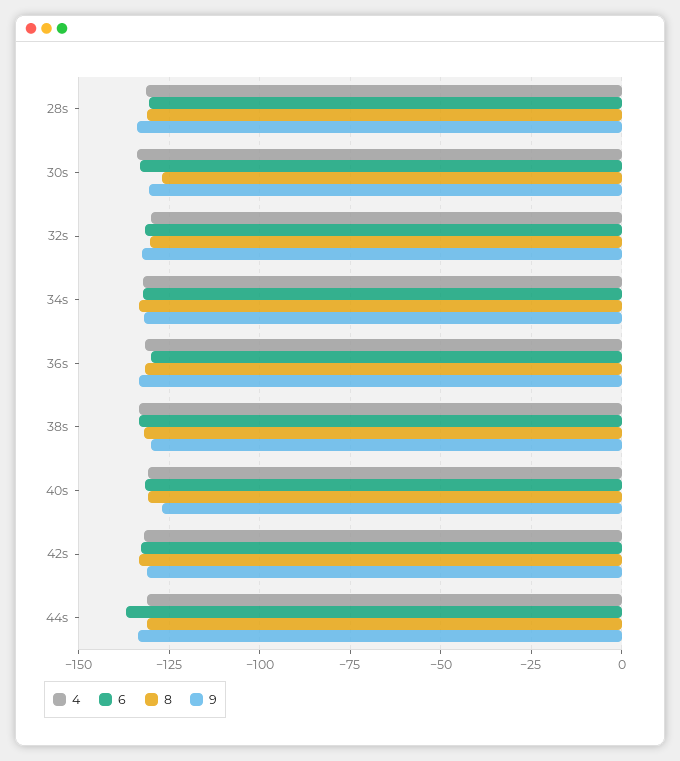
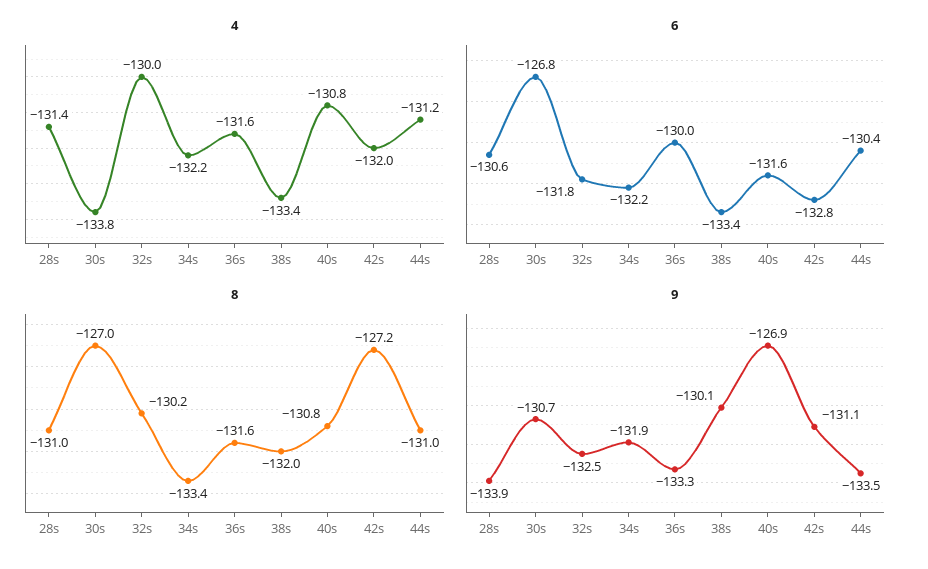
  {
    "4": {
      "28s": -131.4,
      "30s": -133.8,
      "32s": -130,
      "34s": -132.2,
      "36s": -131.6,
      "38s": -133.4,
      "40s": -130.8,
      "42s": -132,
      "44s": -131.2
    },
    "6": {
      "28s": -130.6,
-     "30s": -132.5,
+     "30s": -126.8,
      "32s": -131.8,
      "34s": -132.2,
      "36s": -130,
      "38s": -133.4,
      "40s": -131.6,
      "42s": -132.8,
-     "44s": -137.5
+     "44s": -130.4
    },
    "8": {
      "28s": -131,
      "30s": -127,
      "32s": -130.2,
      "34s": -133.4,
      "36s": -131.6,
      "38s": -132,
      "40s": -130.8,
-     "42s": -132.5,
+     "42s": -127.2,
      "44s": -131
    },
    "9": {
      "28s": -133.9,
      "30s": -130.7,
      "32s": -132.5,
      "34s": -131.9,
      "36s": -133.3,
      "38s": -130.1,
      "40s": -126.9,
      "42s": -131.1,
      "44s": -133.5
    }
  }

